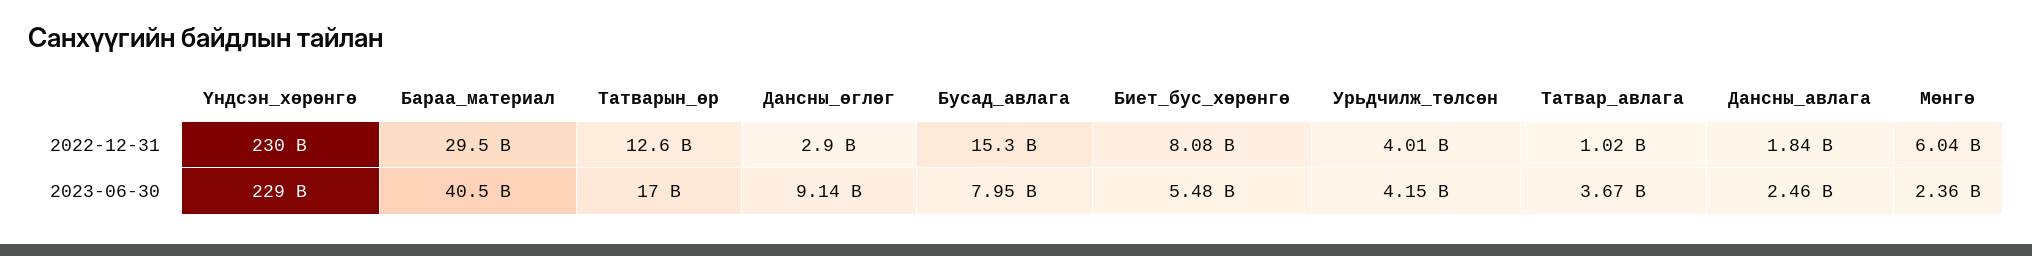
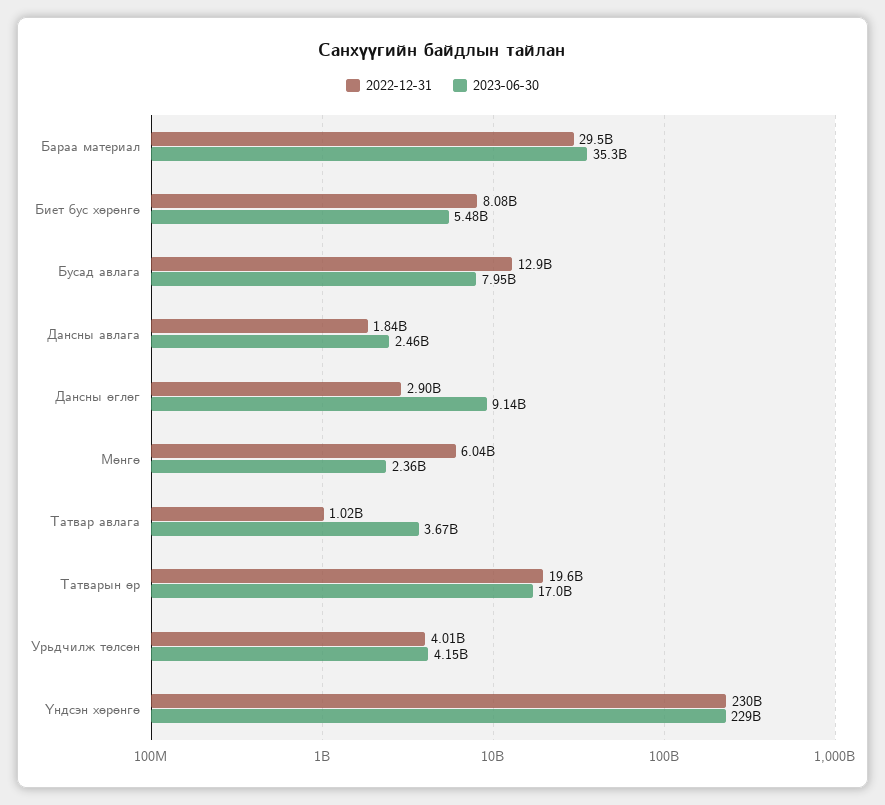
  {
    "2022-12-31": {
      "Үндсэн_хөрөнгө": 230000000000,
      "Бараа_материал": 29500000000,
-     "Татварын_өр": 12600000000,
+     "Татварын_өр": 19600000000,
      "Дансны_өглөг": 2900000000,
-     "Бусад_авлага": 15300000000,
+     "Бусад_авлага": 12900000000,
      "Биет_бус_хөрөнгө": 8080000000,
      "Урьдчилж_төлсөн": 4010000000,
      "Татвар_авлага": 1020000000,
      "Дансны_авлага": 1840000000,
      "Мөнгө": 6040000000
    },
    "2023-06-30": {
      "Үндсэн_хөрөнгө": 229000000000,
-     "Бараа_материал": 40500000000,
+     "Бараа_материал": 35300000000,
      "Татварын_өр": 17000000000,
      "Дансны_өглөг": 9140000000,
      "Бусад_авлага": 7950000000,
      "Биет_бус_хөрөнгө": 5480000000,
      "Урьдчилж_төлсөн": 4150000000,
      "Татвар_авлага": 3670000000,
      "Дансны_авлага": 2460000000,
      "Мөнгө": 2360000000
    }
  }

